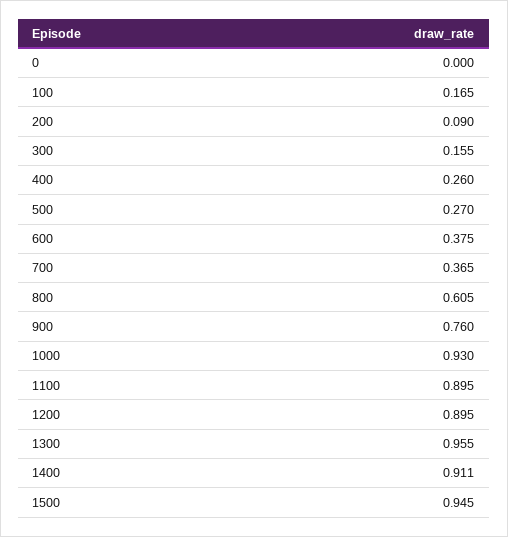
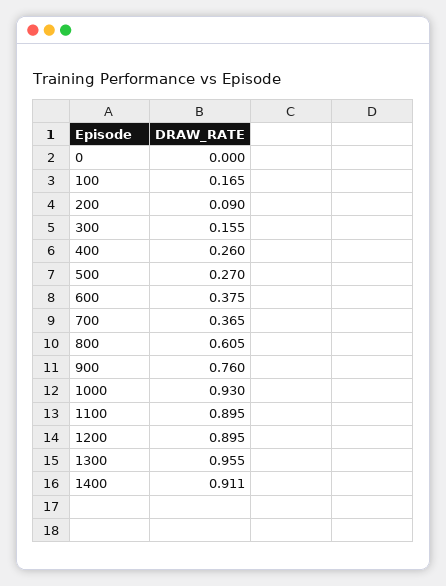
  {
    "0": 0,
    "100": 0.165,
    "200": 0.09,
    "300": 0.155,
    "400": 0.26,
    "500": 0.27,
    "600": 0.375,
    "700": 0.365,
    "800": 0.605,
    "900": 0.76,
    "1000": 0.93,
    "1100": 0.895,
    "1200": 0.895,
    "1300": 0.955,
-   "1400": 0.911,
+   "1400": 0.911
-   "1500": 0.945
  }

